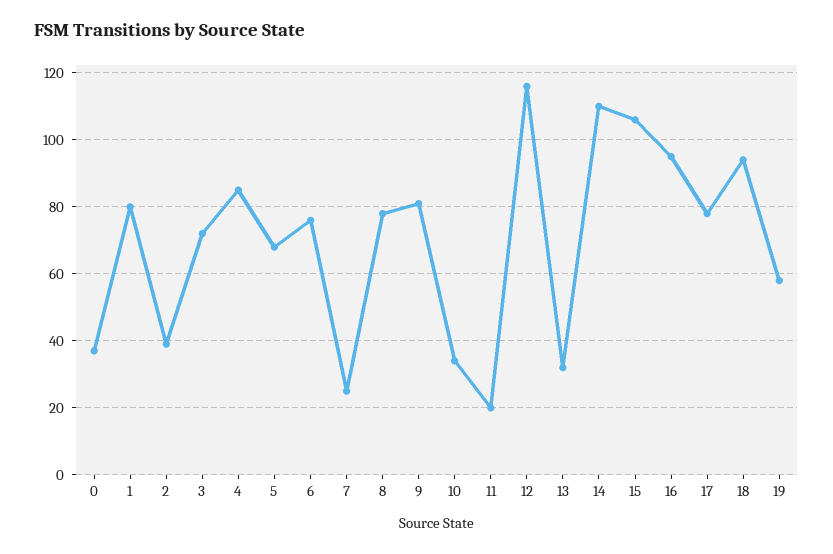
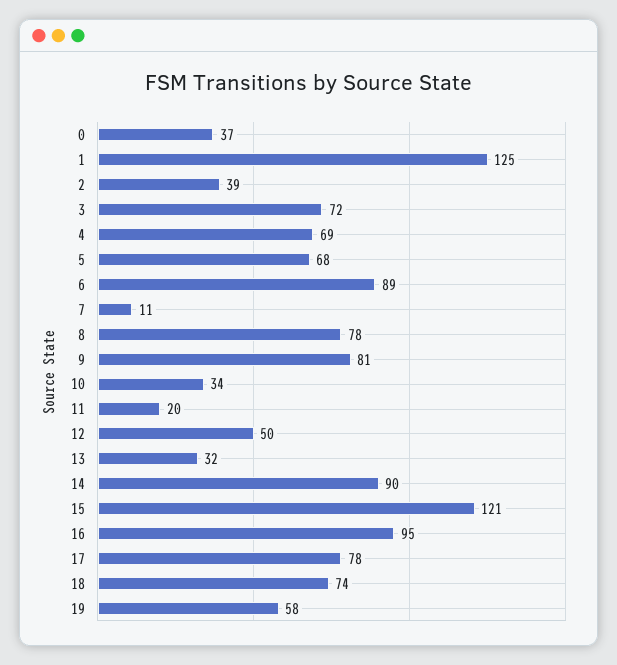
  {
    "0": 37,
-   "1": 80,
+   "1": 125,
    "2": 39,
    "3": 72,
-   "4": 85,
+   "4": 69,
    "5": 68,
-   "6": 75,
+   "6": 89,
-   "7": 25,
+   "7": 11,
    "8": 78,
    "9": 81,
    "10": 34,
    "11": 20,
-   "12": 115,
+   "12": 50,
    "13": 32,
-   "14": 110,
+   "14": 90,
-   "15": 105,
+   "15": 121,
    "16": 95,
    "17": 78,
-   "18": 95,
+   "18": 74,
    "19": 58
  }

